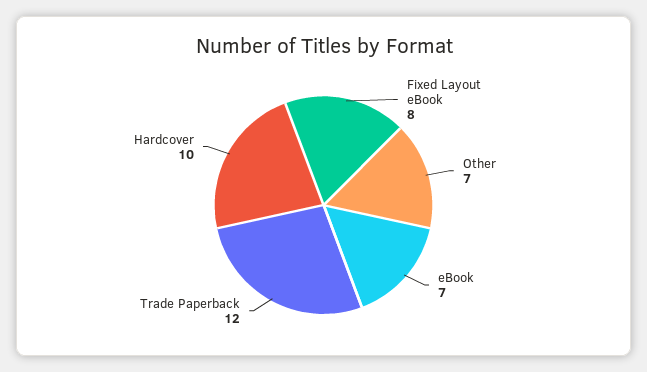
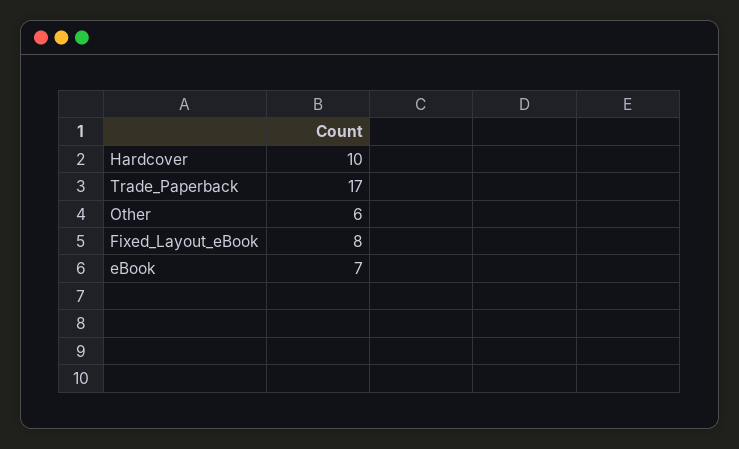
  {
    "Fixed Layout eBook": 8,
-   "Other": 7,
+   "Other": 6,
    "eBook": 7,
-   "Trade Paperback": 12,
+   "Trade Paperback": 17,
    "Hardcover": 10
  }

